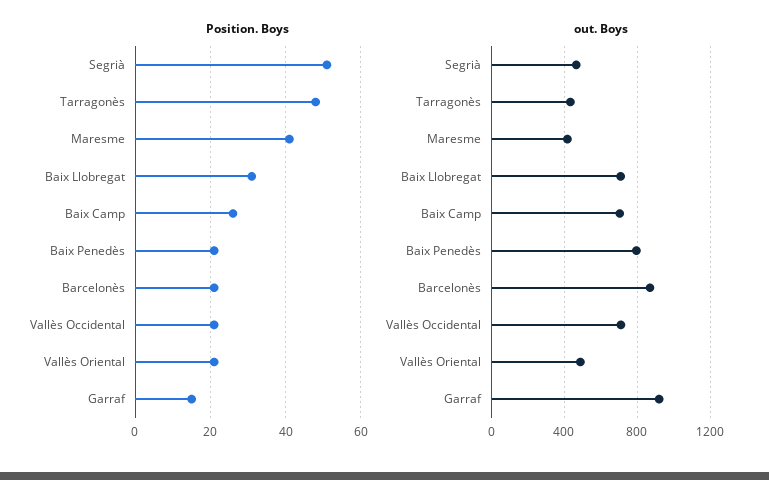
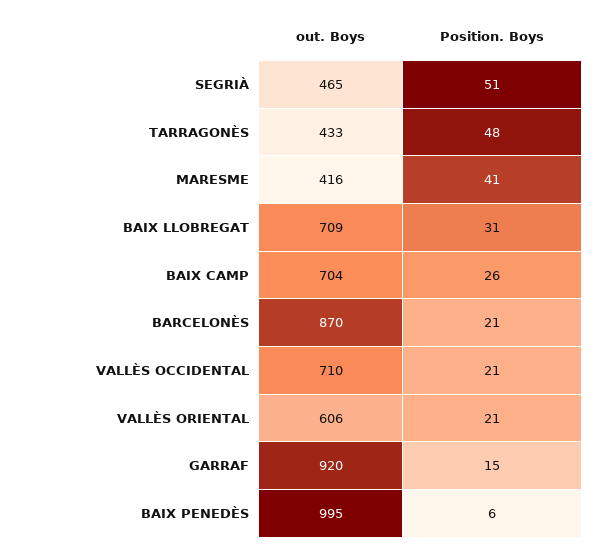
  {
    "Position. Boys": {
      "Segrià": 51,
      "Tarragonès": 48,
      "Maresme": 41,
      "Baix Llobregat": 31,
      "Baix Camp": 26,
-     "Baix Penedès": 20,
+     "Baix Penedès": 6,
      "Barcelonès": 21,
      "Vallès Occidental": 21,
      "Vallès Oriental": 21,
      "Garraf": 15
    },
    "out. Boys": {
      "Segrià": 465,
      "Tarragonès": 433,
      "Maresme": 416,
      "Baix Llobregat": 709,
      "Baix Camp": 704,
-     "Baix Penedès": 800,
+     "Baix Penedès": 995,
      "Barcelonès": 870,
      "Vallès Occidental": 710,
-     "Vallès Oriental": 500,
+     "Vallès Oriental": 606,
      "Garraf": 920
    }
  }

